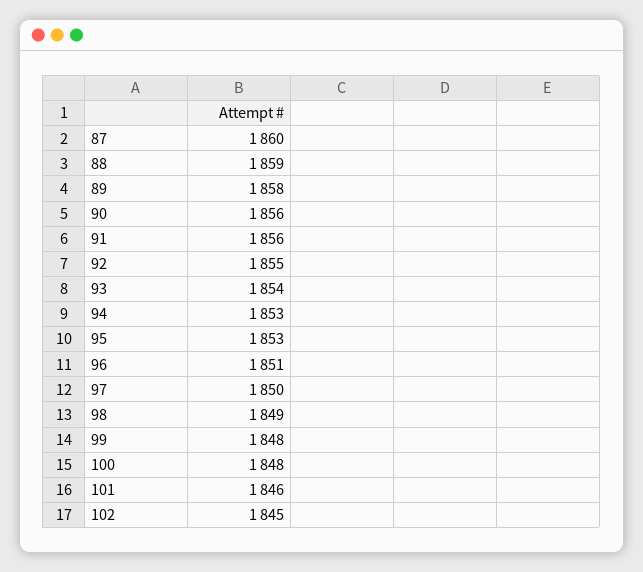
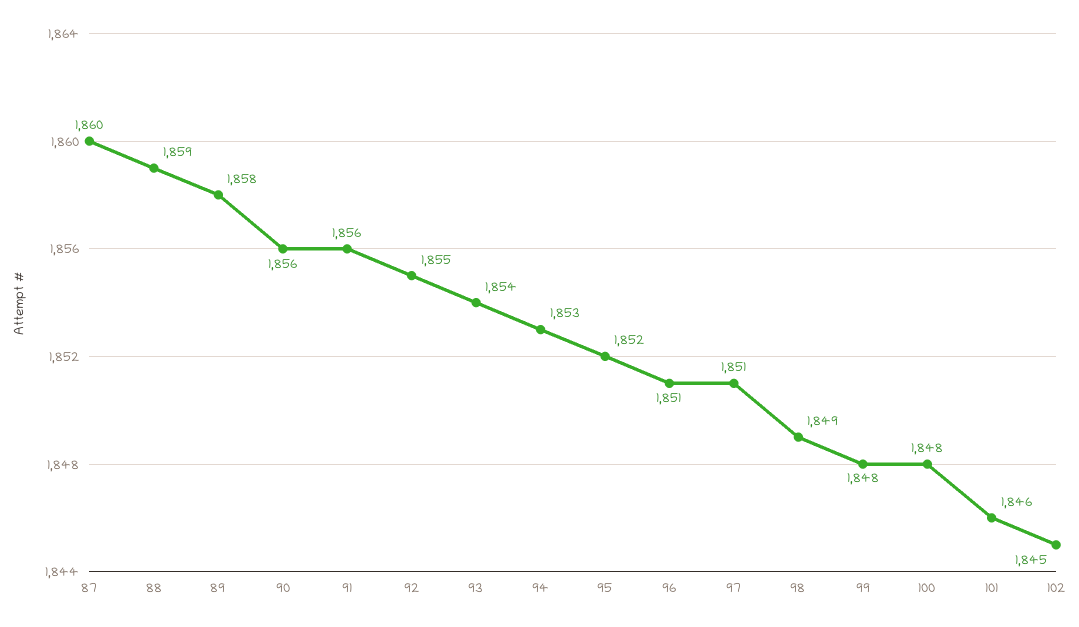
  {
    "87": 1860,
    "88": 1859,
    "89": 1858,
    "90": 1856,
    "91": 1856,
    "92": 1855,
    "93": 1854,
    "94": 1853,
-   "95": 1853,
+   "95": 1852,
    "96": 1851,
-   "97": 1850,
+   "97": 1851,
    "98": 1849,
    "99": 1848,
    "100": 1848,
    "101": 1846,
    "102": 1845
  }

